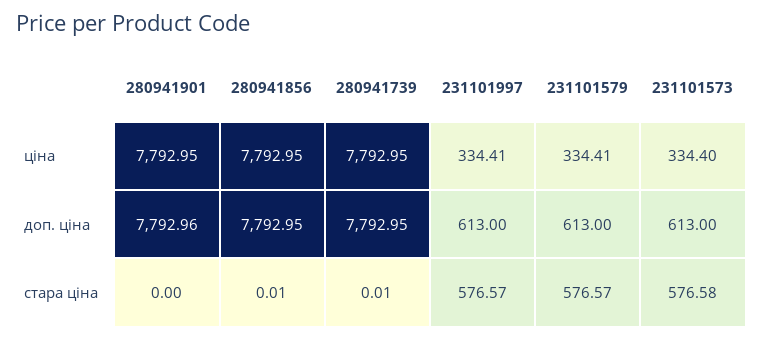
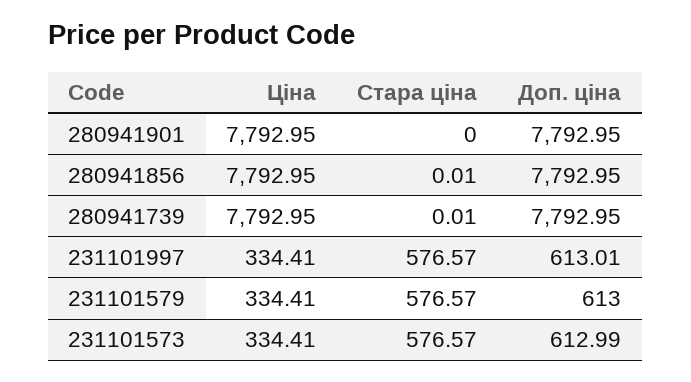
  {
    "280941901": {
      "ціна": 7792.95,
-     "доп. ціна": 7792.96,
+     "доп. ціна": 7792.95,
      "стара ціна": 0
    },
    "280941856": {
      "ціна": 7792.95,
      "доп. ціна": 7792.95,
      "стара ціна": 0.01
    },
    "280941739": {
      "ціна": 7792.95,
      "доп. ціна": 7792.95,
      "стара ціна": 0.01
    },
    "231101997": {
      "ціна": 334.41,
-     "доп. ціна": 613,
+     "доп. ціна": 613.01,
      "стара ціна": 576.57
    },
    "231101579": {
      "ціна": 334.41,
      "доп. ціна": 613,
      "стара ціна": 576.57
    },
    "231101573": {
-     "ціна": 334.4,
+     "ціна": 334.41,
-     "доп. ціна": 613,
+     "доп. ціна": 612.99,
-     "стара ціна": 576.58
+     "стара ціна": 576.57
    }
  }

